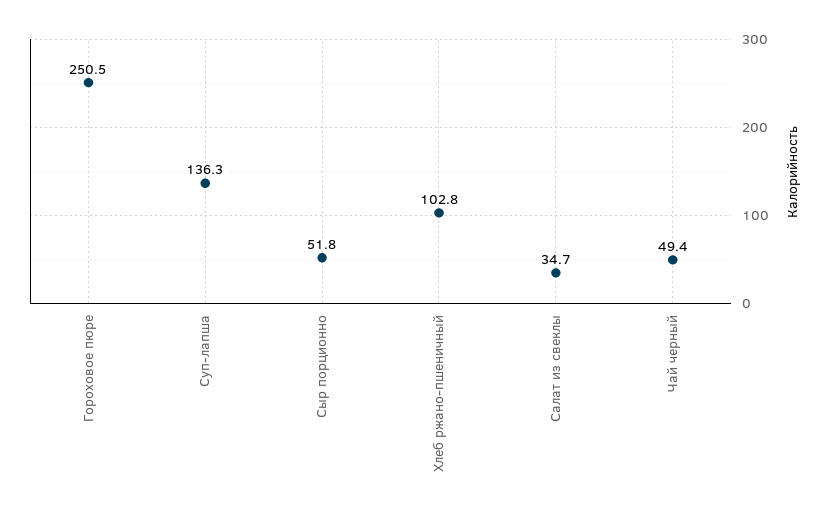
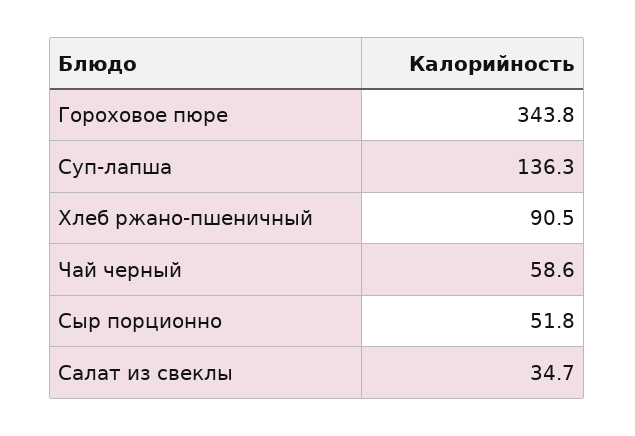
  {
-   "Гороховое пюре": 250.5,
+   "Гороховое пюре": 343.8,
    "Суп-лапша": 136.3,
    "Сыр порционно": 51.8,
-   "Хлеб ржано-пшеничный": 102.8,
+   "Хлеб ржано-пшеничный": 90.5,
    "Салат из свеклы": 34.7,
-   "Чай черный": 49.4
+   "Чай черный": 58.6
  }

